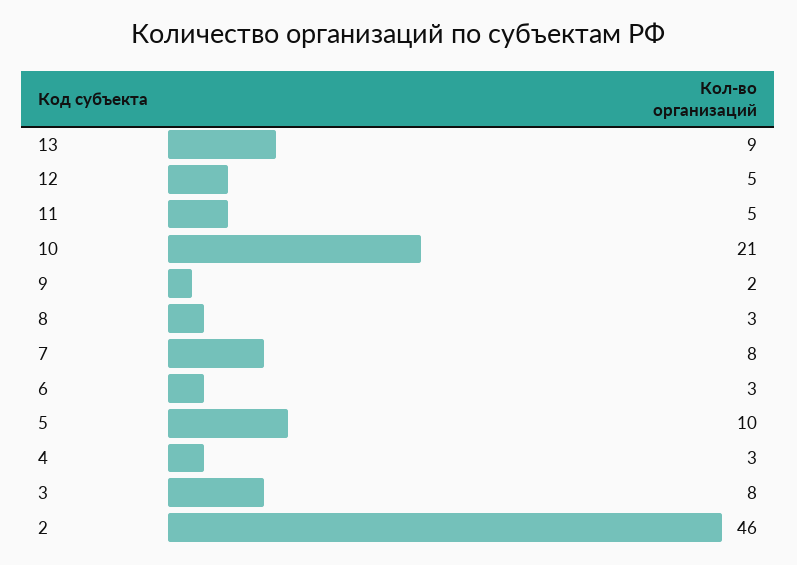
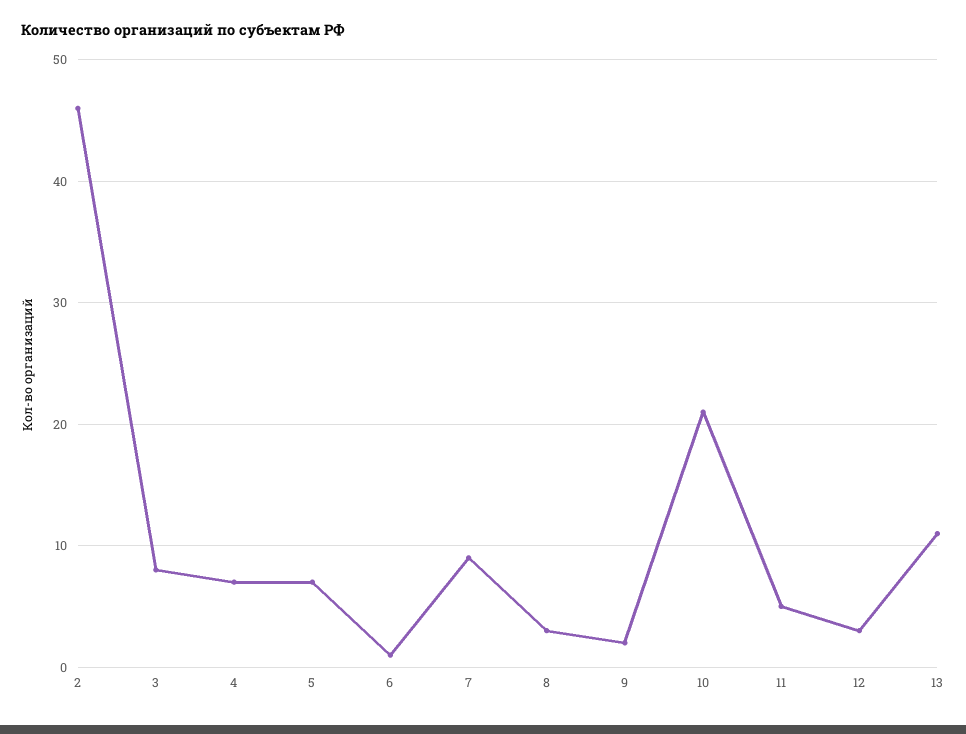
  {
-   "13": 9,
+   "13": 11,
-   "12": 5,
+   "12": 3,
    "11": 5,
    "10": 21,
    "9": 2,
    "8": 3,
-   "7": 8,
+   "7": 9,
-   "6": 3,
+   "6": 1,
-   "5": 10,
+   "5": 7,
-   "4": 3,
+   "4": 7,
    "3": 8,
    "2": 46
  }

